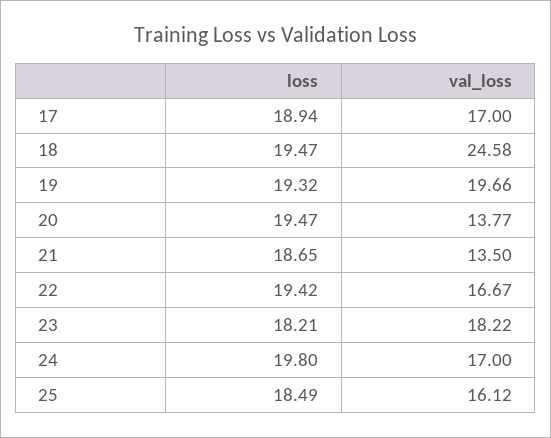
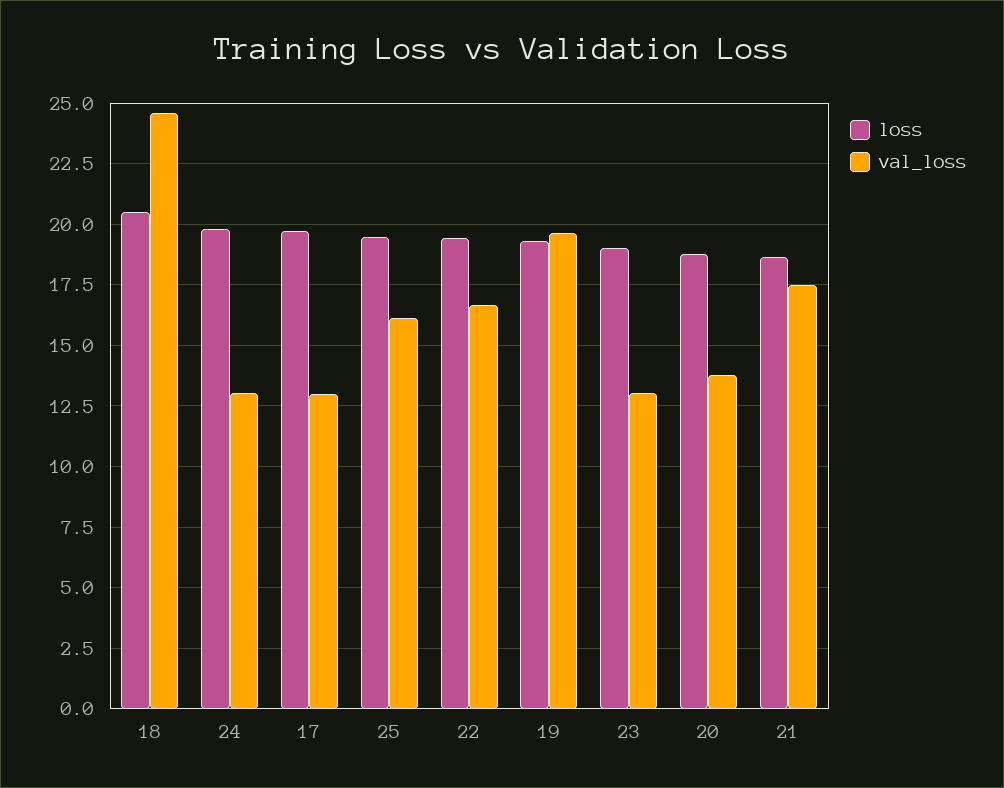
  {
    "loss": {
-     "17": 18.94,
+     "17": 19.75,
-     "18": 19.47,
+     "18": 20.5,
      "19": 19.32,
-     "20": 19.47,
+     "20": 18.75,
      "21": 18.65,
      "22": 19.42,
-     "23": 18.21,
+     "23": 19,
      "24": 19.8,
-     "25": 18.49
+     "25": 19.5
    },
    "val_loss": {
-     "17": 17,
+     "17": 13,
      "18": 24.58,
      "19": 19.66,
      "20": 13.77,
-     "21": 13.5,
+     "21": 17.5,
      "22": 16.67,
-     "23": 18.22,
+     "23": 13,
-     "24": 17,
+     "24": 13,
      "25": 16.12
    }
  }

